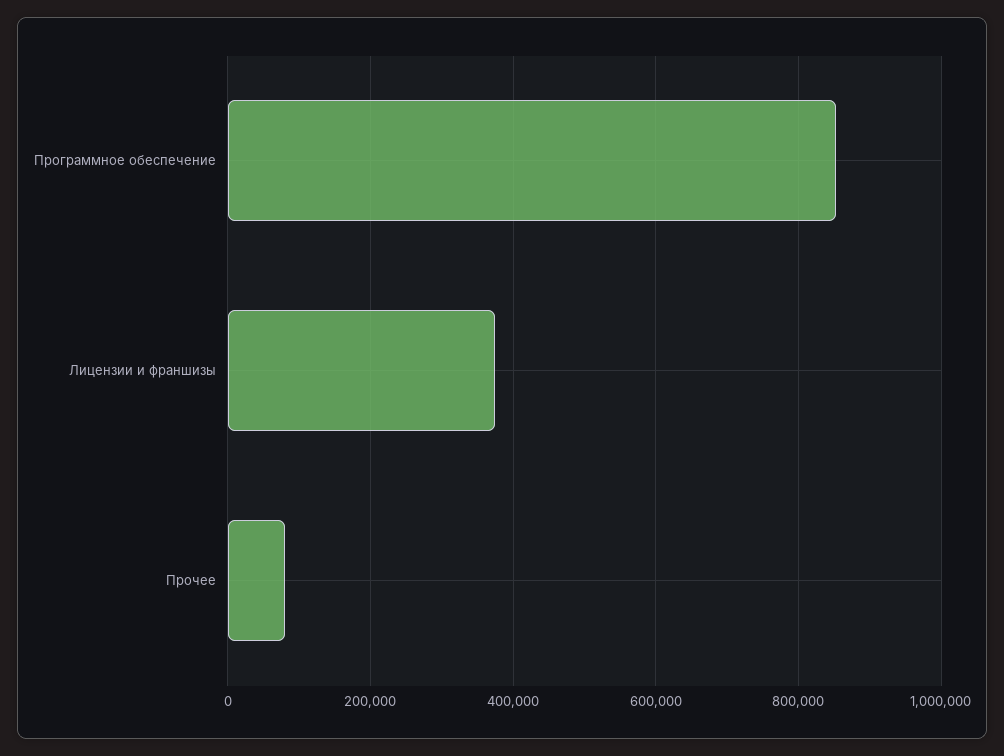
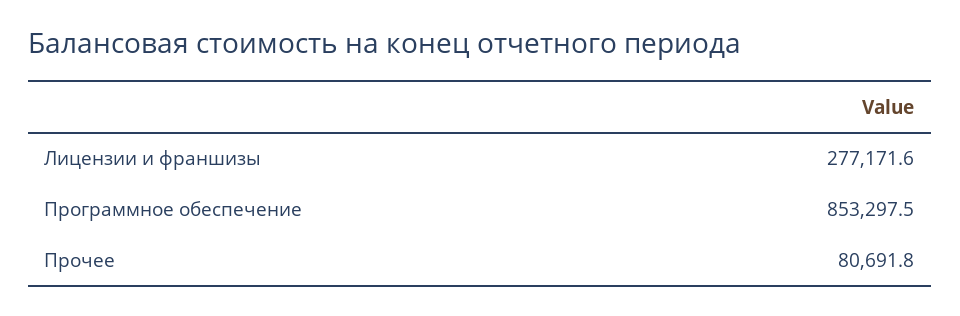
  {
    "Программное обеспечение": 853297.5,
-   "Лицензии и франшизы": 380000,
+   "Лицензии и франшизы": 277171.6,
    "Прочее": 80691.8
  }

